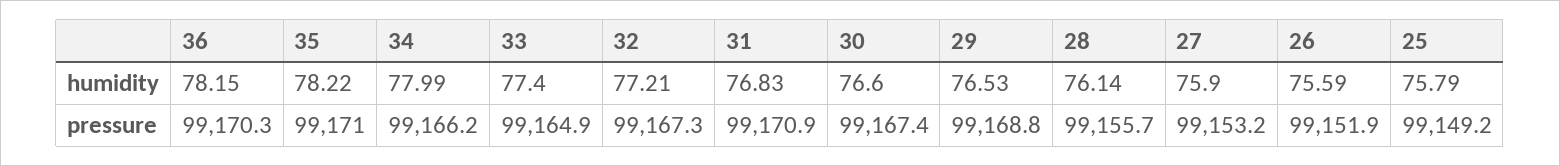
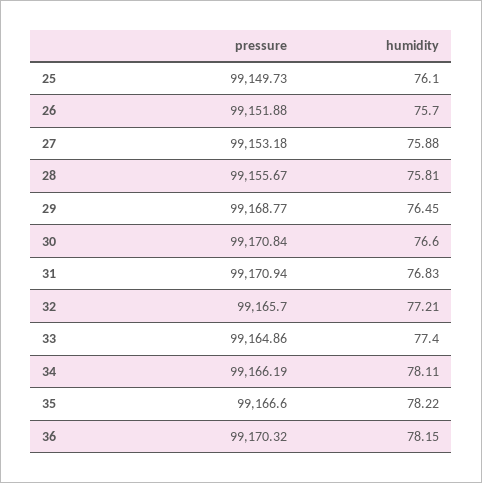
  {
    "36": {
      "humidity": 78.15,
      "pressure": 99170.32
    },
    "35": {
      "humidity": 78.22,
-     "pressure": 99171
+     "pressure": 99166.6
    },
    "34": {
-     "humidity": 77.99,
+     "humidity": 78.11,
      "pressure": 99166.19
    },
    "33": {
      "humidity": 77.4,
      "pressure": 99164.86
    },
    "32": {
      "humidity": 77.21,
-     "pressure": 99167.3
+     "pressure": 99165.7
    },
    "31": {
      "humidity": 76.83,
      "pressure": 99170.94
    },
    "30": {
      "humidity": 76.6,
-     "pressure": 99167.4
+     "pressure": 99170.84
    },
    "29": {
-     "humidity": 76.53,
+     "humidity": 76.45,
      "pressure": 99168.77
    },
    "28": {
-     "humidity": 76.14,
+     "humidity": 75.81,
      "pressure": 99155.67
    },
    "27": {
-     "humidity": 75.9,
+     "humidity": 75.88,
      "pressure": 99153.18
    },
    "26": {
-     "humidity": 75.59,
+     "humidity": 75.7,
      "pressure": 99151.88
    },
    "25": {
-     "humidity": 75.79,
+     "humidity": 76.1,
-     "pressure": 99149.2
+     "pressure": 99149.73
    }
  }

